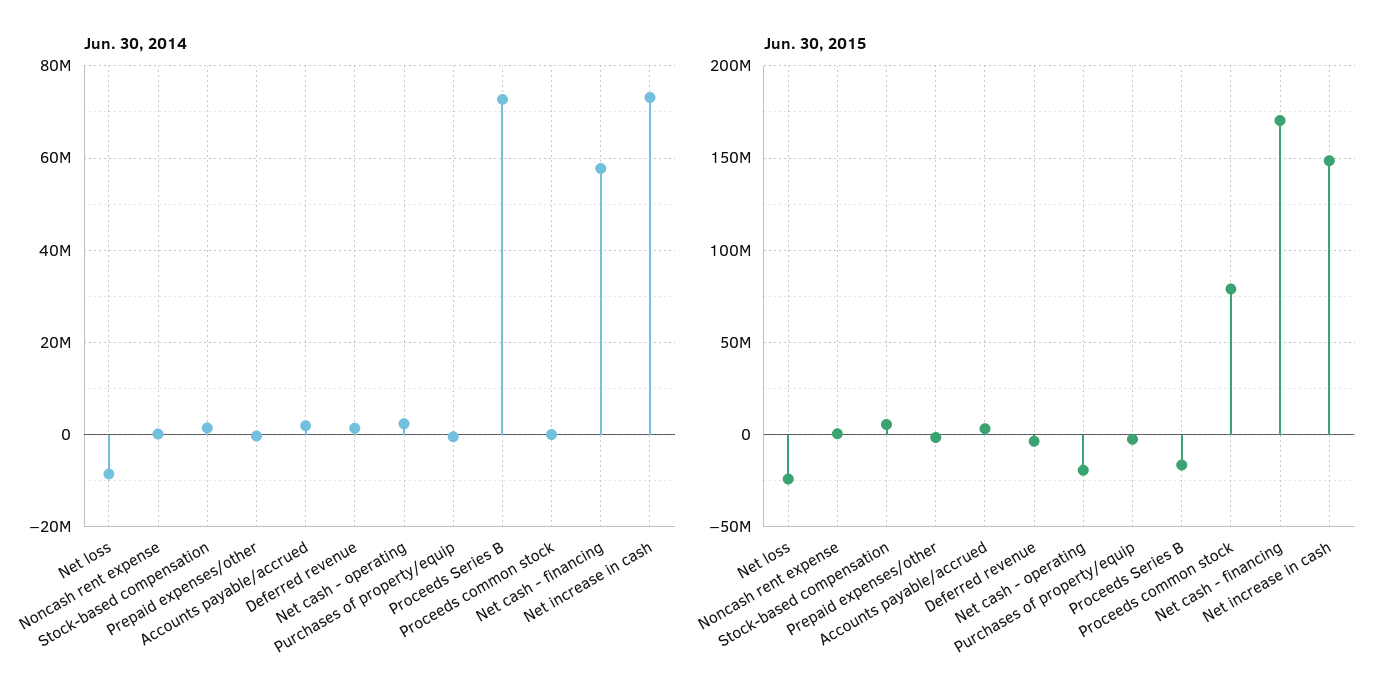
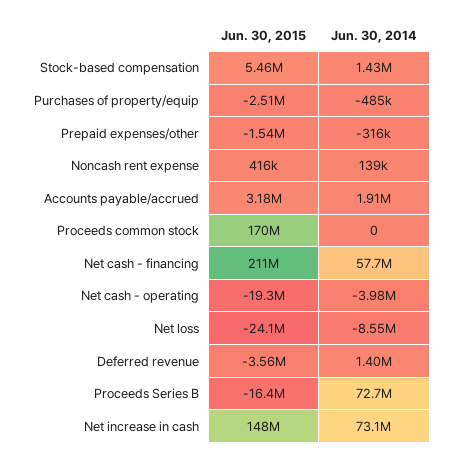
  {
    "Jun. 30, 2014": {
      "Net loss": -8550000,
      "Noncash rent expense": 139000,
      "Stock-based compensation": 1430000,
      "Prepaid expenses/other": -316000,
      "Accounts payable/accrued": 1910000,
      "Deferred revenue": 1400000,
-     "Net cash - operating": 2000000,
+     "Net cash - operating": -3980000,
      "Purchases of property/equip": -485000,
      "Proceeds Series B": 72700000,
      "Proceeds common stock": 0,
      "Net cash - financing": 57700000,
      "Net increase in cash": 73100000
    },
    "Jun. 30, 2015": {
      "Net loss": -24100000,
      "Noncash rent expense": 416000,
      "Stock-based compensation": 5460000,
      "Prepaid expenses/other": -1540000,
      "Accounts payable/accrued": 3180000,
      "Deferred revenue": -3560000,
      "Net cash - operating": -19300000,
      "Purchases of property/equip": -2510000,
      "Proceeds Series B": -16400000,
-     "Proceeds common stock": 80000000,
+     "Proceeds common stock": 170000000,
-     "Net cash - financing": 170000000,
+     "Net cash - financing": 211000000,
      "Net increase in cash": 148000000
    }
  }

